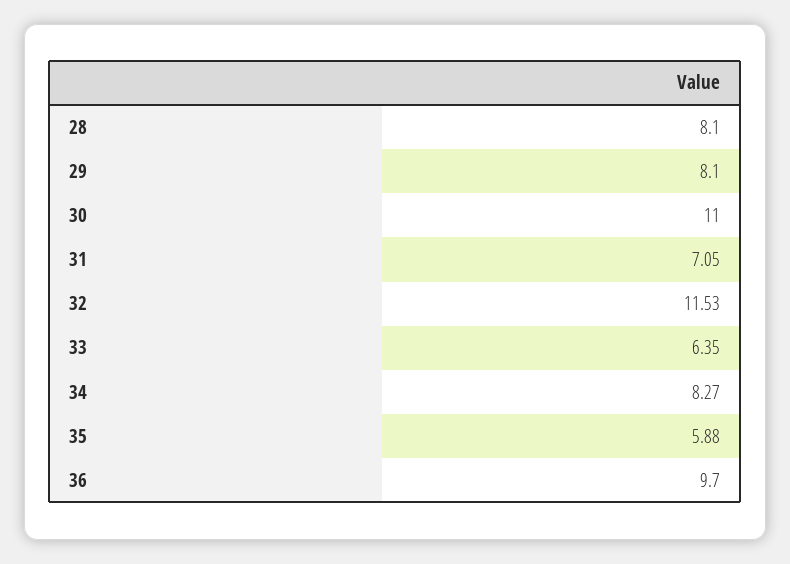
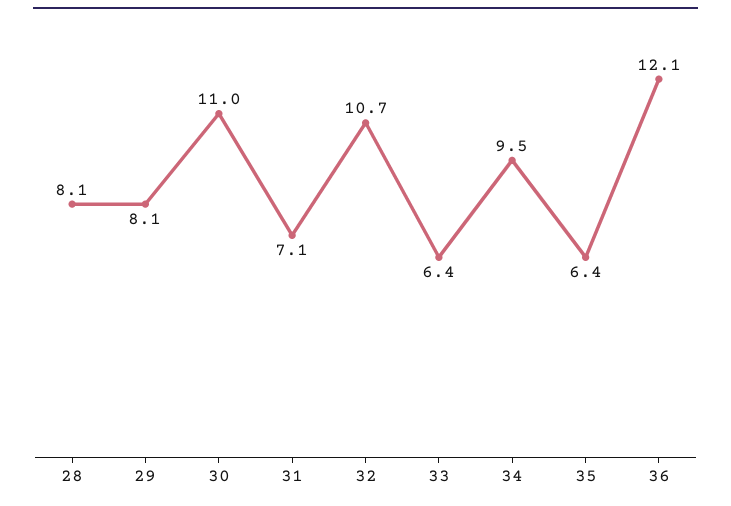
  {
    "28": 8.1,
    "29": 8.1,
    "30": 11,
    "31": 7.05,
-   "32": 11.53,
+   "32": 10.7,
    "33": 6.35,
-   "34": 8.27,
+   "34": 9.5,
-   "35": 5.88,
+   "35": 6.4,
-   "36": 9.7
+   "36": 12.1
  }

